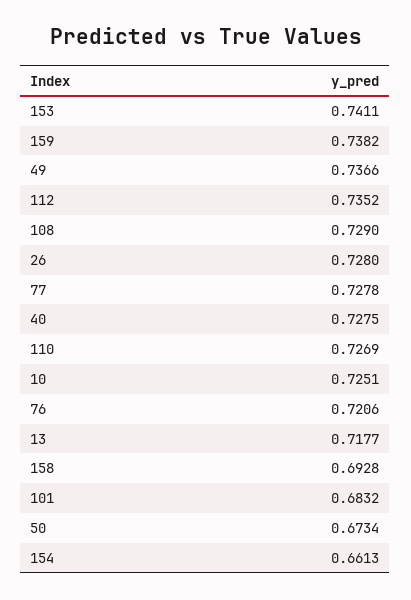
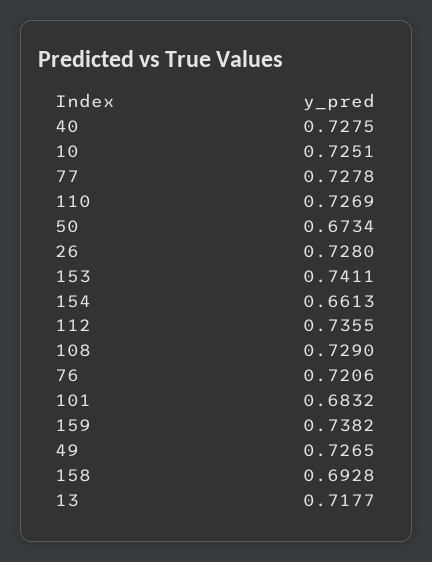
  {
    "153": 0.7411,
    "159": 0.7382,
-   "49": 0.7366,
+   "49": 0.7265,
-   "112": 0.7352,
+   "112": 0.7355,
    "108": 0.729,
    "26": 0.728,
    "77": 0.7278,
    "40": 0.7275,
    "110": 0.7269,
    "10": 0.7251,
    "76": 0.7206,
    "13": 0.7177,
    "158": 0.6928,
    "101": 0.6832,
    "50": 0.6734,
    "154": 0.6613
  }

